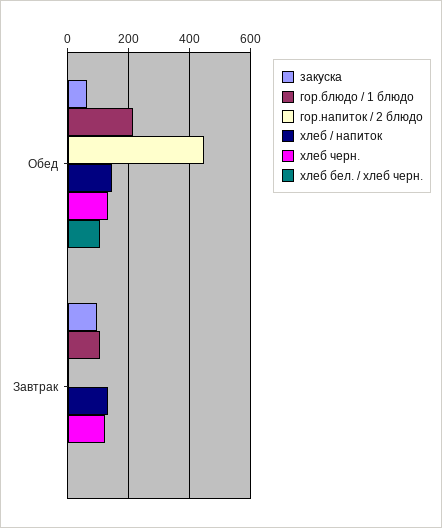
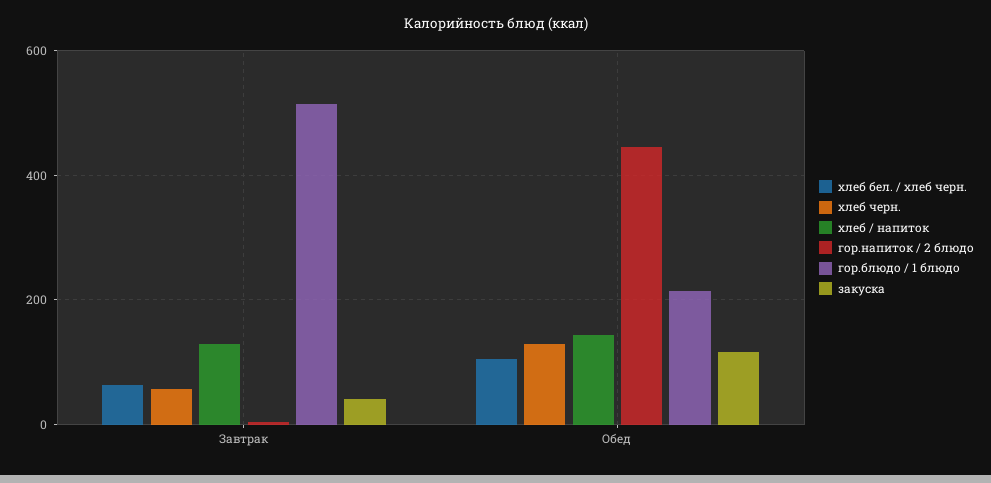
  {
    "закуска": {
-     "Обед": 60,
+     "Обед": 120,
-     "Завтрак": 100
+     "Завтрак": 40
    },
    "гор.блюдо / 1 блюдо": {
      "Обед": 220,
-     "Завтрак": 100
+     "Завтрак": 520
    },
    "гор.напиток / 2 блюдо": {
      "Обед": 440,
      "Завтрак": 0
    },
    "хлеб / напиток": {
      "Обед": 140,
      "Завтрак": 140
    },
    "хлеб черн.": {
      "Обед": 140,
-     "Завтрак": 120
+     "Завтрак": 60
    },
    "хлеб бел. / хлеб черн.": {
      "Обед": 100,
-     "Завтрак": 0
+     "Завтрак": 60
    }
  }

